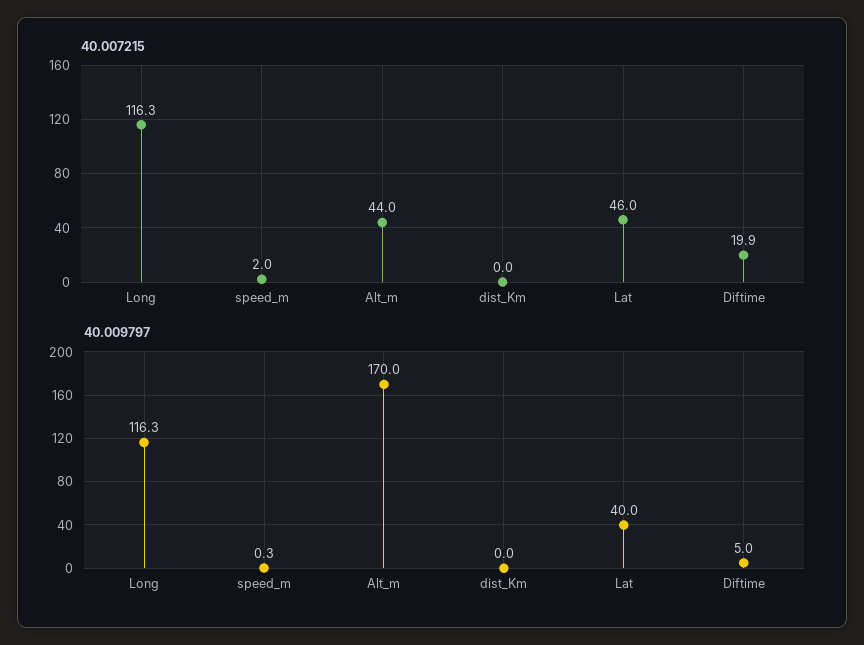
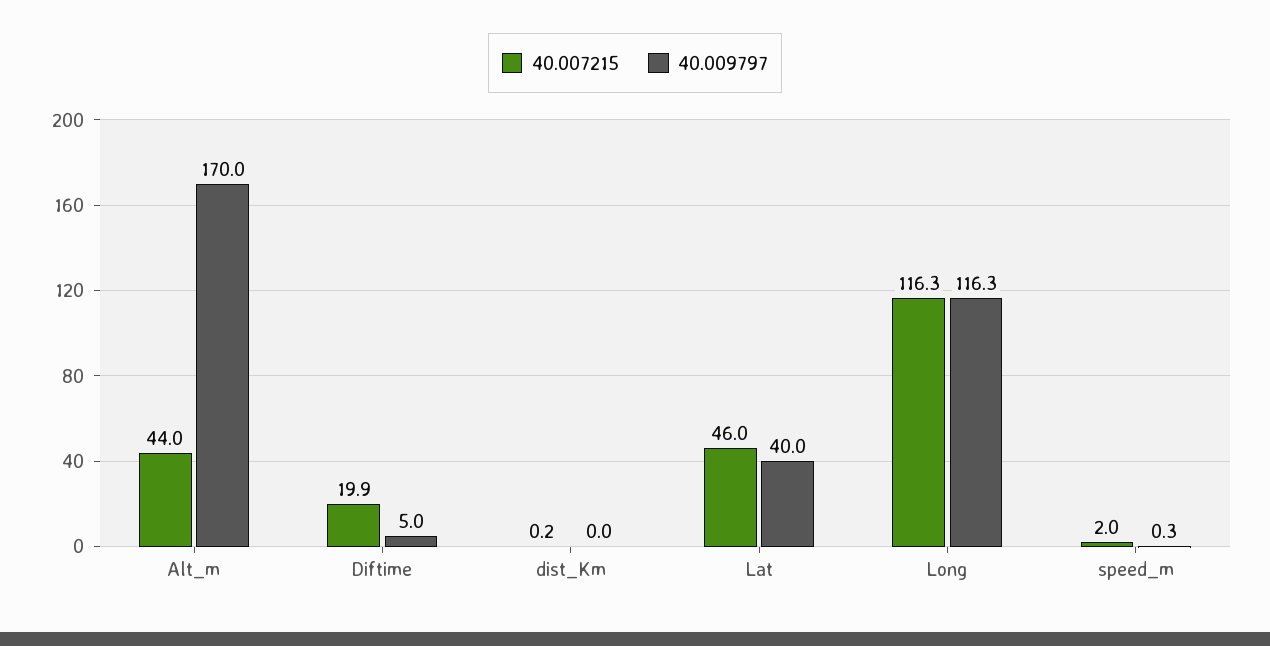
  {
    "40.007215": {
      "Long": 116.3,
      "speed_m": 2,
      "Alt_m": 44,
-     "dist_Km": 0,
+     "dist_Km": 0.2,
      "Lat": 46,
      "Diftime": 19.9
    },
    "40.009797": {
      "Long": 116.3,
      "speed_m": 0.3,
      "Alt_m": 170,
      "dist_Km": 0,
      "Lat": 40,
      "Diftime": 5
    }
  }

